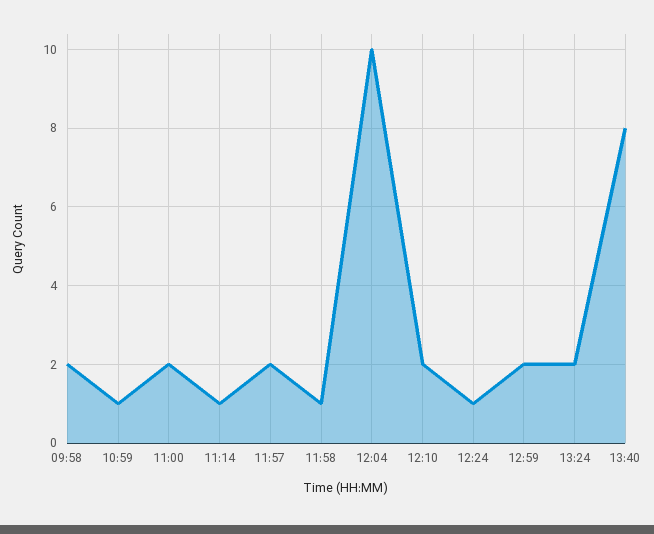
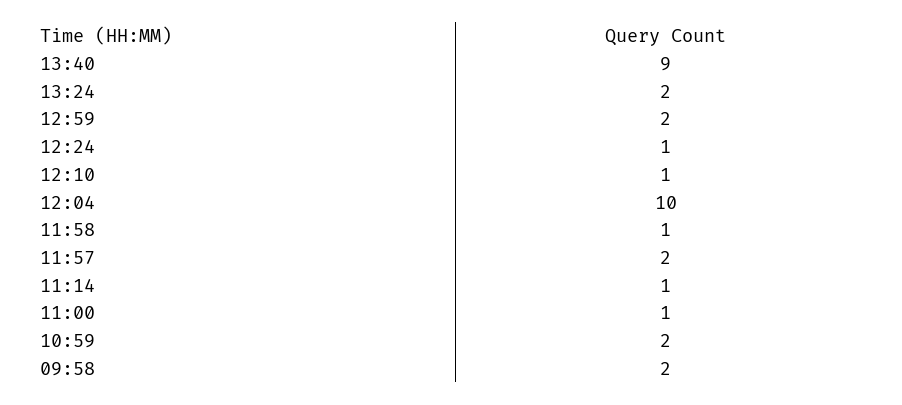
  {
    "09:58": 2,
-   "10:59": 1,
+   "10:59": 2,
-   "11:00": 2,
+   "11:00": 1,
    "11:14": 1,
    "11:57": 2,
    "11:58": 1,
    "12:04": 10,
-   "12:10": 2,
+   "12:10": 1,
    "12:24": 1,
    "12:59": 2,
    "13:24": 2,
-   "13:40": 8
+   "13:40": 9
  }

